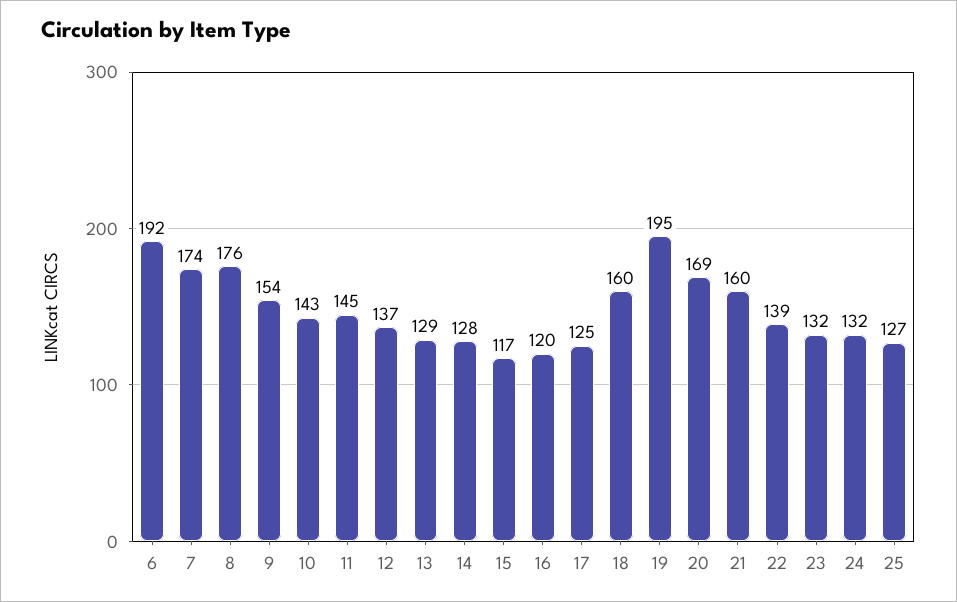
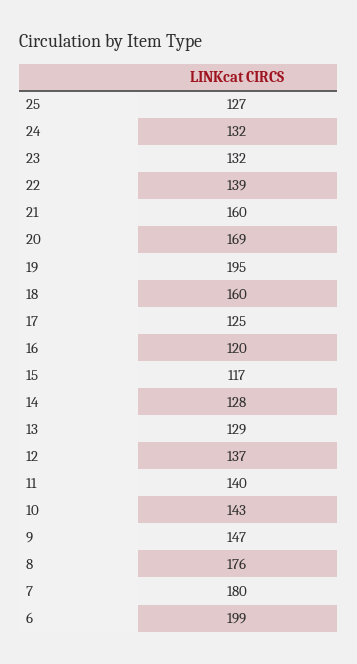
  {
-   "6": 192,
+   "6": 199,
-   "7": 174,
+   "7": 180,
    "8": 176,
-   "9": 154,
+   "9": 147,
    "10": 143,
-   "11": 145,
+   "11": 140,
    "12": 137,
    "13": 129,
    "14": 128,
    "15": 117,
    "16": 120,
    "17": 125,
    "18": 160,
    "19": 195,
    "20": 169,
    "21": 160,
    "22": 139,
    "23": 132,
    "24": 132,
    "25": 127
  }

